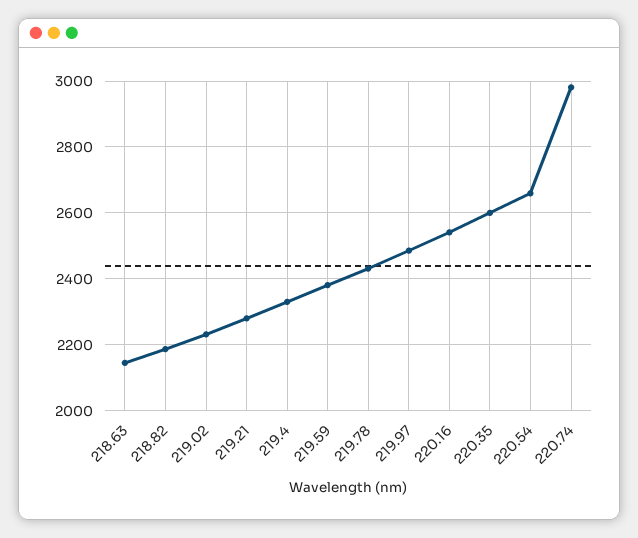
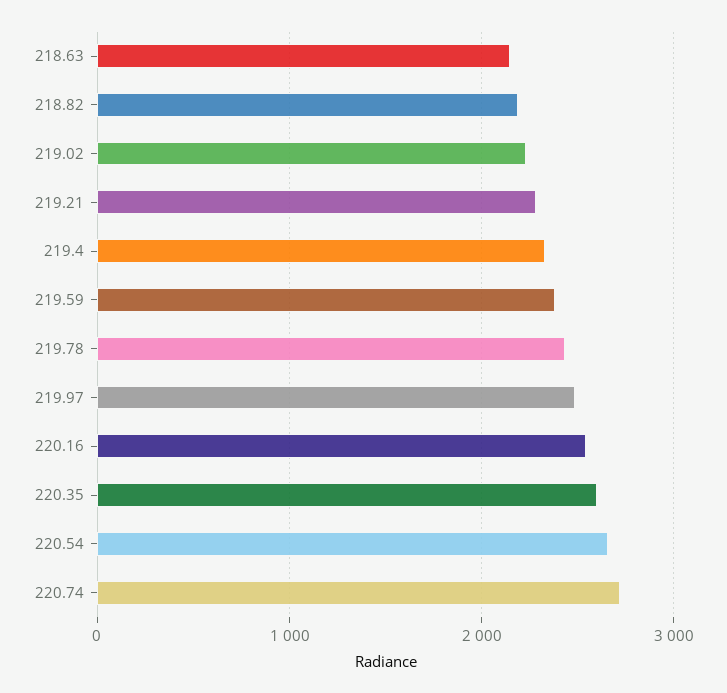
  {
    "218.63": 2140,
    "218.82": 2180,
    "219.02": 2240,
    "219.21": 2280,
    "219.4": 2340,
    "219.59": 2380,
    "219.78": 2440,
    "219.97": 2480,
    "220.16": 2540,
    "220.35": 2600,
    "220.54": 2660,
-   "220.74": 2980
+   "220.74": 2700
  }

